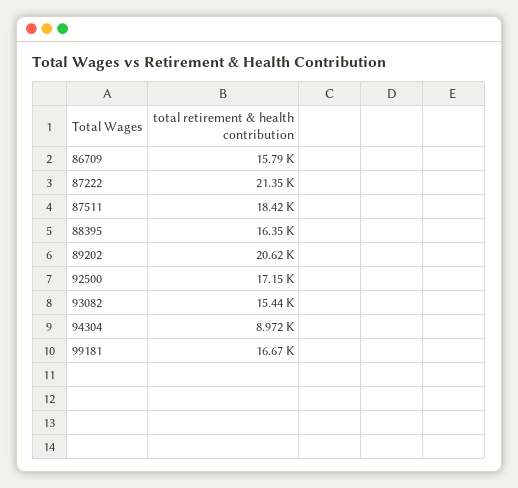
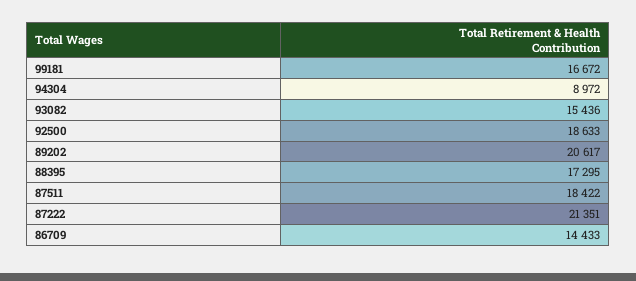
  {
-   "86709": 15790,
+   "86709": 14433,
    "87222": 21351,
    "87511": 18422,
-   "88395": 16350,
+   "88395": 17295,
    "89202": 20617,
-   "92500": 17150,
+   "92500": 18633,
    "93082": 15436,
    "94304": 8972,
    "99181": 16672
  }

